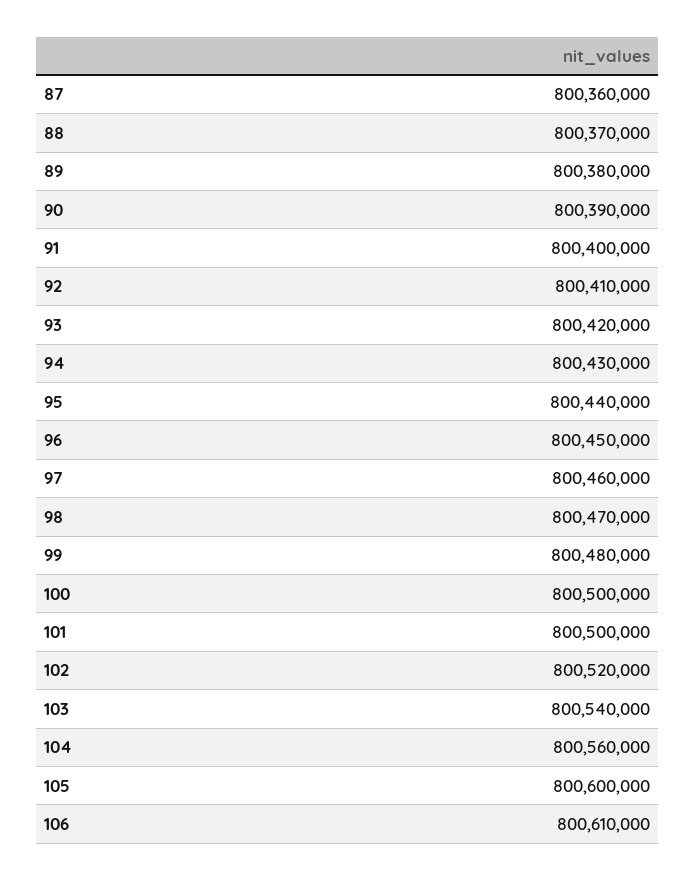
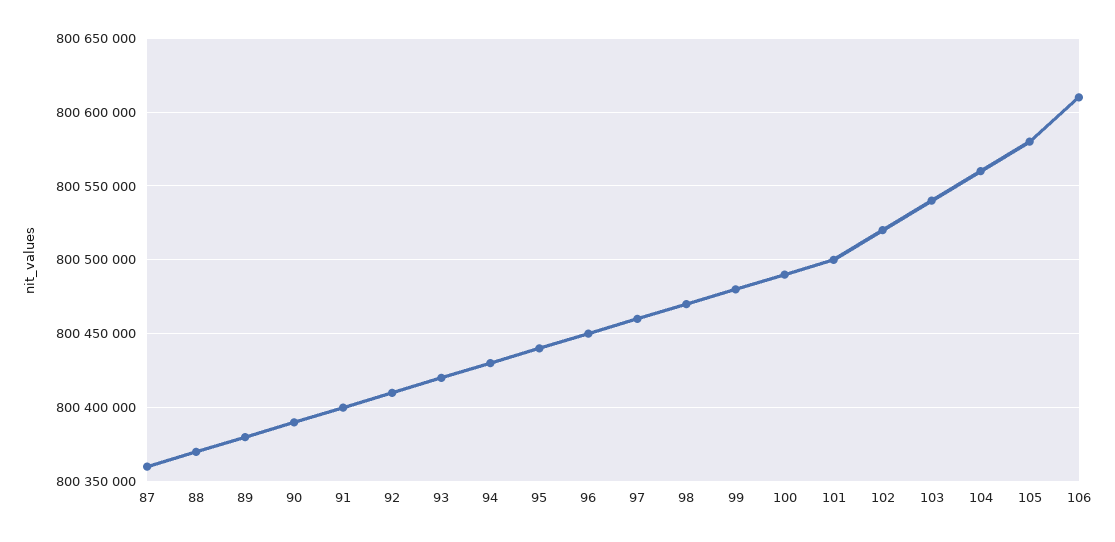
  {
    "87": 800360000,
    "88": 800370000,
    "89": 800380000,
    "90": 800390000,
    "91": 800400000,
    "92": 800410000,
    "93": 800420000,
    "94": 800430000,
    "95": 800440000,
    "96": 800450000,
    "97": 800460000,
    "98": 800470000,
    "99": 800480000,
-   "100": 800500000,
+   "100": 800490000,
    "101": 800500000,
    "102": 800520000,
    "103": 800540000,
    "104": 800560000,
-   "105": 800600000,
+   "105": 800580000,
    "106": 800610000
  }

